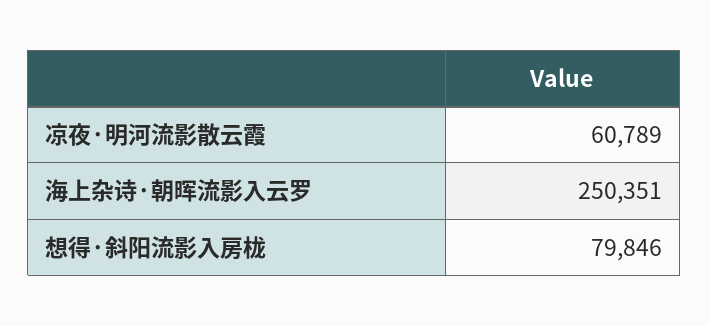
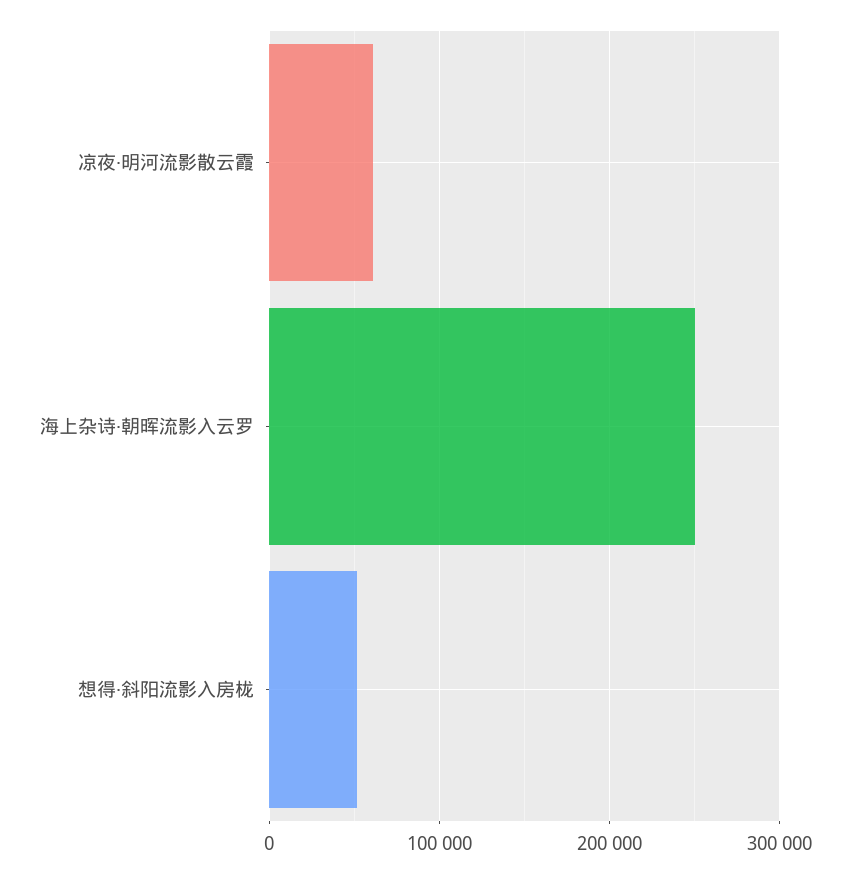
  {
    "凉夜·明河流影散云霞": 60789,
    "海上杂诗·朝晖流影入云罗": 250351,
-   "想得·斜阳流影入房栊": 79846
+   "想得·斜阳流影入房栊": 50000
  }

